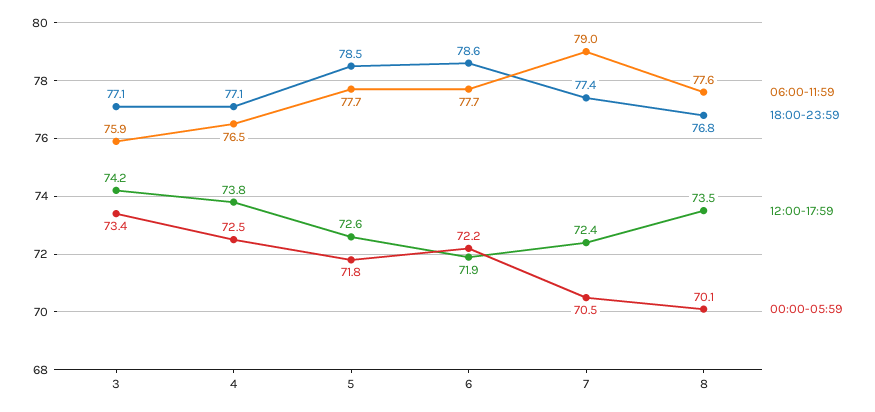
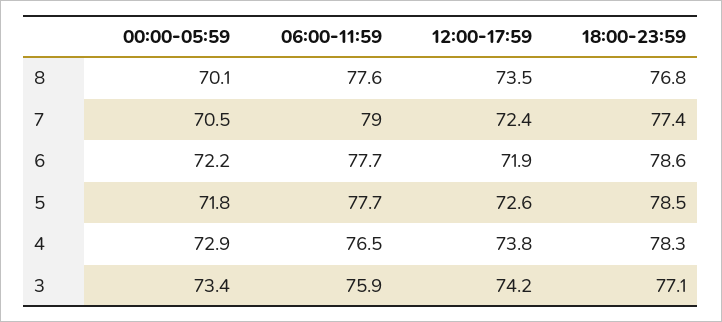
  {
    "06:00-11:59": {
      "3": 75.9,
      "4": 76.5,
      "5": 77.7,
      "6": 77.7,
      "7": 79,
      "8": 77.6
    },
    "18:00-23:59": {
      "3": 77.1,
-     "4": 77.1,
+     "4": 78.3,
      "5": 78.5,
      "6": 78.6,
      "7": 77.4,
      "8": 76.8
    },
    "12:00-17:59": {
      "3": 74.2,
      "4": 73.8,
      "5": 72.6,
      "6": 71.9,
      "7": 72.4,
      "8": 73.5
    },
    "00:00-05:59": {
      "3": 73.4,
-     "4": 72.5,
+     "4": 72.9,
      "5": 71.8,
      "6": 72.2,
      "7": 70.5,
      "8": 70.1
    }
  }

